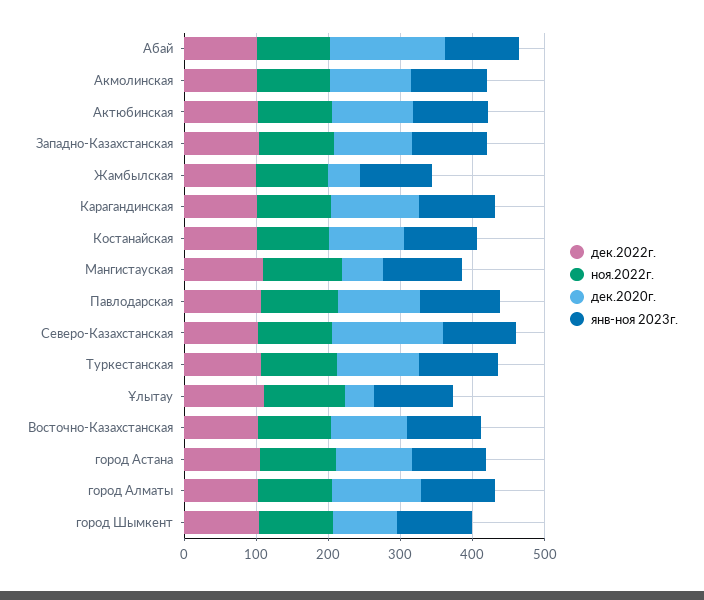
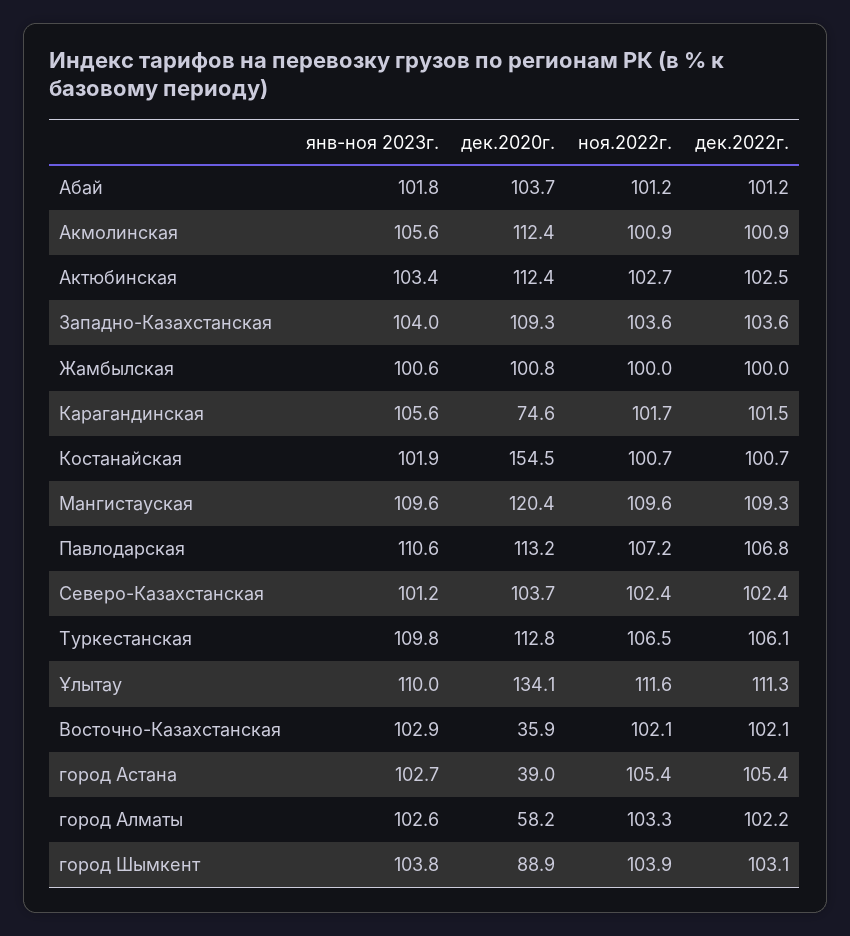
  {
    "дек.2022г.": {
      "Абай": 101.2,
      "Акмолинская": 100.9,
      "Актюбинская": 102.5,
      "Западно-Казахстанская": 103.6,
      "Жамбылская": 100,
      "Карагандинская": 101.5,
      "Костанайская": 100.7,
      "Мангистауская": 109.3,
      "Павлодарская": 106.8,
      "Северо-Казахстанская": 102.4,
      "Туркестанская": 106.1,
      "Ұлытау": 111.3,
      "Восточно-Казахстанская": 102.1,
      "город Астана": 105.4,
      "город Алматы": 102.2,
      "город Шымкент": 103.1
    },
    "ноя.2022г.": {
      "Абай": 101.2,
      "Акмолинская": 100.9,
      "Актюбинская": 102.7,
      "Западно-Казахстанская": 103.6,
      "Жамбылская": 100,
      "Карагандинская": 101.7,
      "Костанайская": 100.7,
      "Мангистауская": 109.6,
      "Павлодарская": 107.2,
      "Северо-Казахстанская": 102.4,
      "Туркестанская": 106.5,
      "Ұлытау": 111.6,
      "Восточно-Казахстанская": 102.1,
      "город Астана": 105.4,
      "город Алматы": 103.3,
      "город Шымкент": 103.9
    },
    "дек.2020г.": {
-     "Абай": 160,
+     "Абай": 103.7,
      "Акмолинская": 112.4,
      "Актюбинская": 112.4,
      "Западно-Казахстанская": 109.3,
-     "Жамбылская": 40,
+     "Жамбылская": 100.8,
-     "Карагандинская": 120,
+     "Карагандинская": 74.6,
-     "Костанайская": 100,
+     "Костанайская": 154.5,
-     "Мангистауская": 60,
+     "Мангистауская": 120.4,
      "Павлодарская": 113.2,
-     "Северо-Казахстанская": 160,
+     "Северо-Казахстанская": 103.7,
      "Туркестанская": 112.8,
-     "Ұлытау": 40,
+     "Ұлытау": 134.1,
-     "Восточно-Казахстанская": 100,
+     "Восточно-Казахстанская": 35.9,
-     "город Астана": 100,
+     "город Астана": 39,
-     "город Алматы": 120,
+     "город Алматы": 58.2,
      "город Шымкент": 88.9
    },
    "янв-ноя 2023г.": {
      "Абай": 101.8,
      "Акмолинская": 105.6,
      "Актюбинская": 103.4,
      "Западно-Казахстанская": 104,
      "Жамбылская": 100.6,
      "Карагандинская": 105.6,
      "Костанайская": 101.9,
      "Мангистауская": 109.6,
      "Павлодарская": 110.6,
      "Северо-Казахстанская": 101.2,
      "Туркестанская": 109.8,
      "Ұлытау": 110,
      "Восточно-Казахстанская": 102.9,
      "город Астана": 102.7,
      "город Алматы": 102.6,
      "город Шымкент": 103.8
    }
  }

